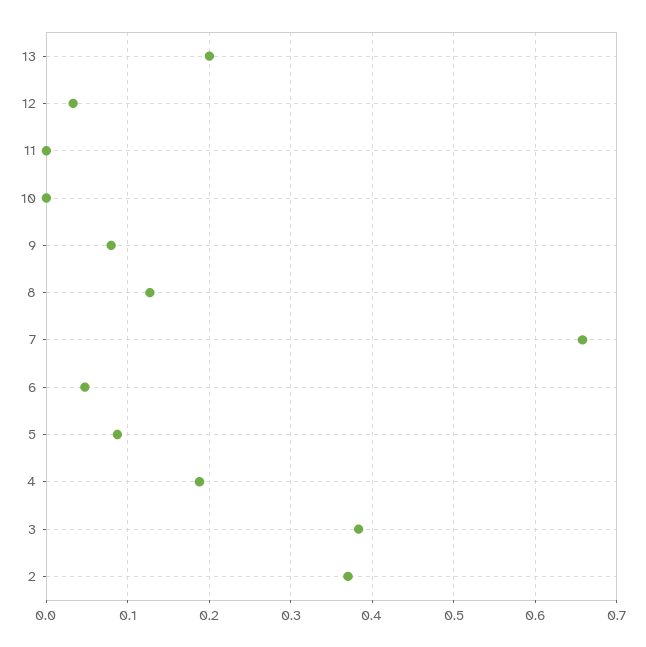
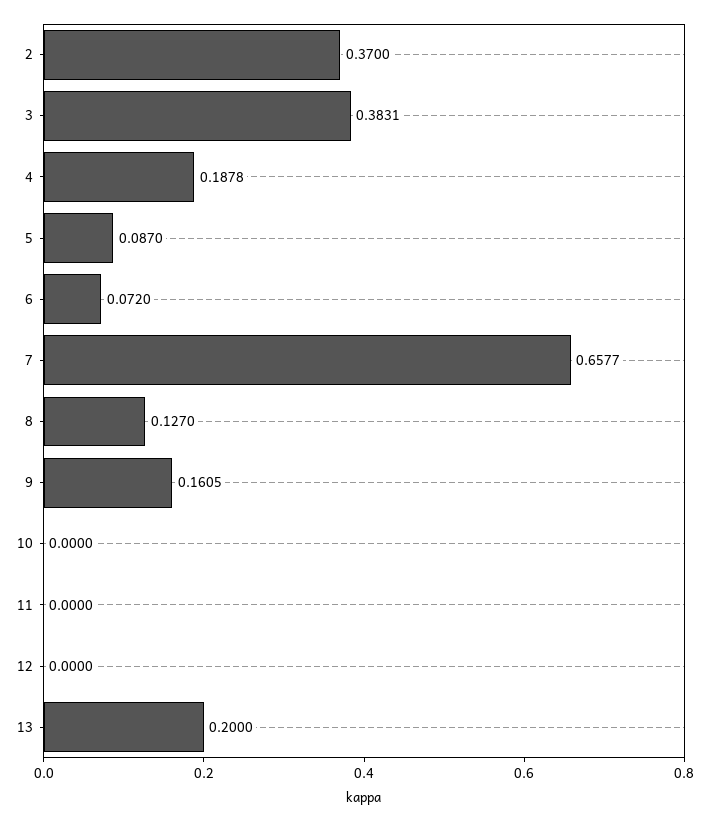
  {
    "13": 0.2,
-   "12": 0.03,
+   "12": 0,
    "11": 0,
    "10": 0,
-   "9": 0.08,
+   "9": 0.1605,
    "8": 0.127,
    "7": 0.6577,
-   "6": 0.05,
+   "6": 0.072,
    "5": 0.087,
    "4": 0.1878,
    "3": 0.3831,
    "2": 0.37
  }

